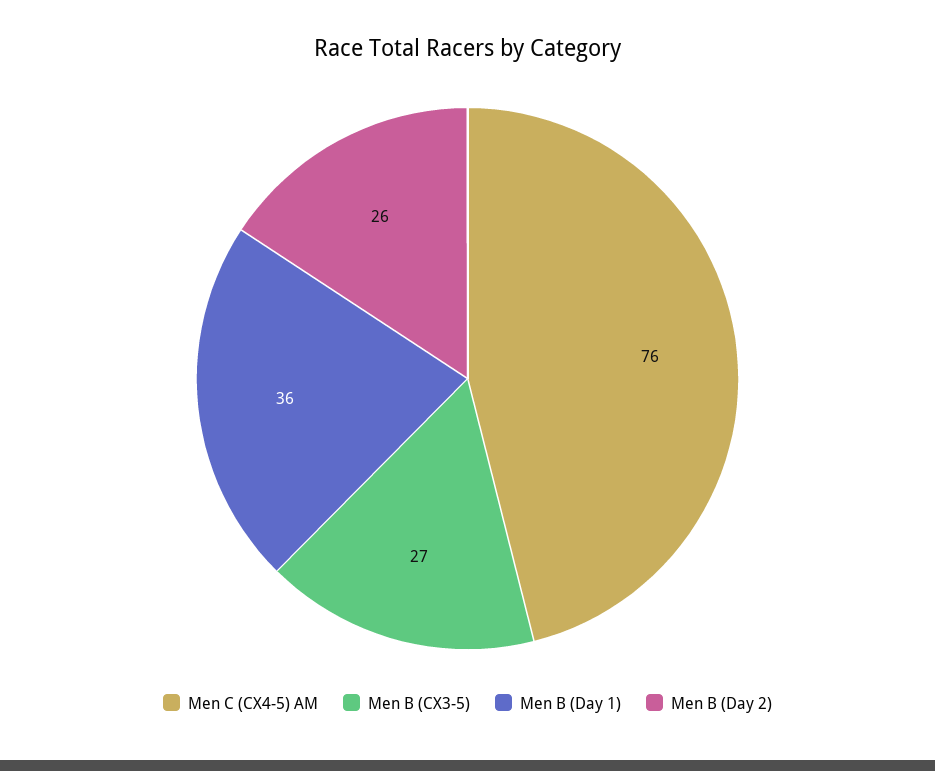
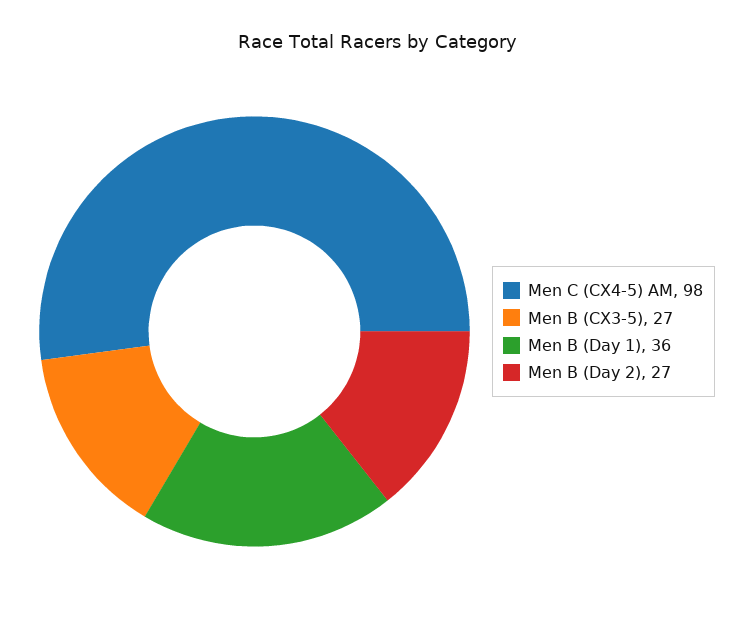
  {
-   "Men C (CX4-5) AM": 76,
+   "Men C (CX4-5) AM": 98,
    "Men B (CX3-5)": 27,
    "Men B (Day 1)": 36,
-   "Men B (Day 2)": 26
+   "Men B (Day 2)": 27
  }

